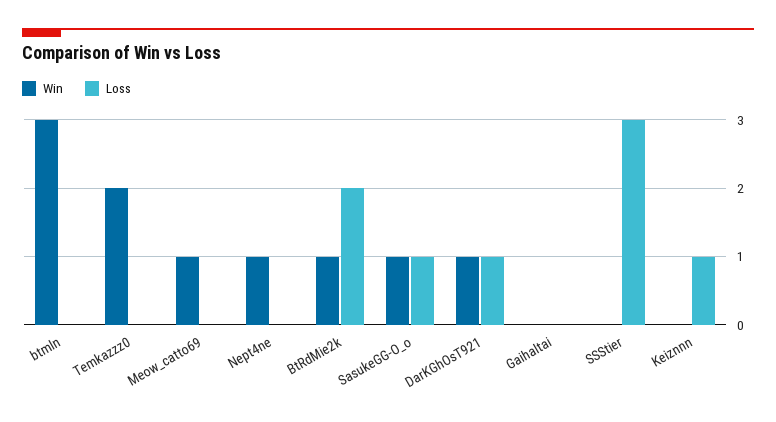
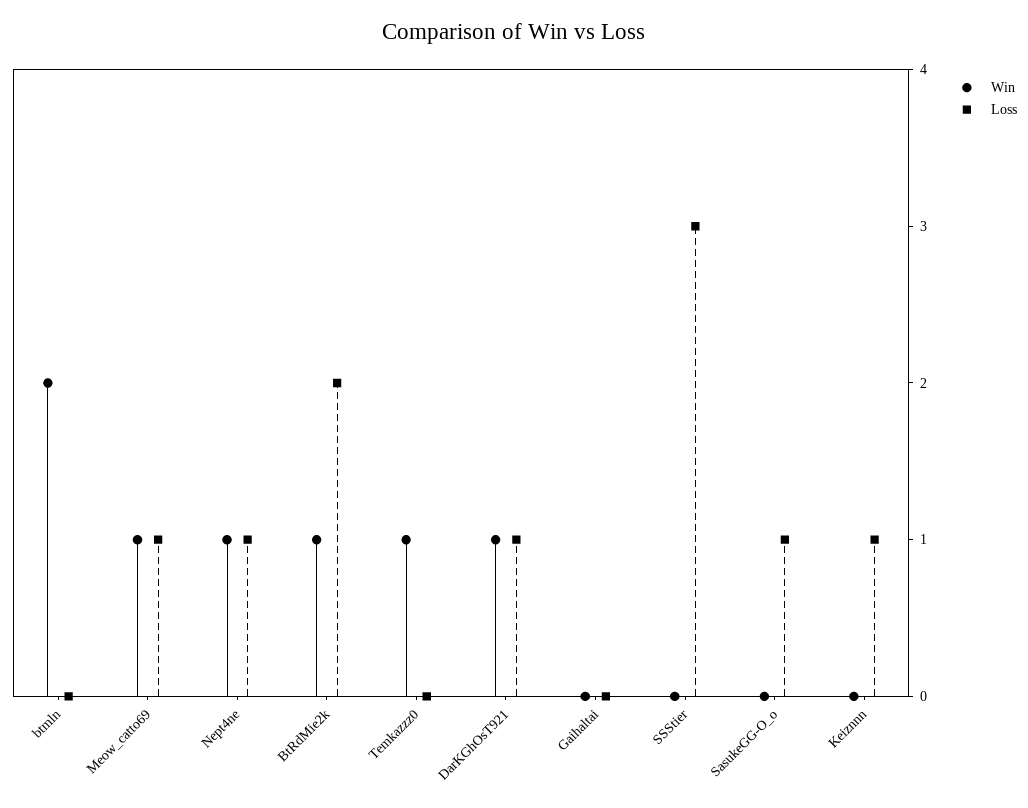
  {
    "Win": {
-     "btmln": 3,
+     "btmln": 2,
-     "Temkazzz0": 2,
+     "Temkazzz0": 1,
      "Meow_catto69": 1,
      "Nept4ne": 1,
      "BtRdMie2k": 1,
-     "SasukeGG-O_o": 1,
+     "SasukeGG-O_o": 0,
      "DarKGhOsT921": 1,
      "Gaihaltai": 0,
      "SSStier": 0,
      "Keiznnn": 0
    },
    "Loss": {
      "btmln": 0,
      "Temkazzz0": 0,
-     "Meow_catto69": 0,
+     "Meow_catto69": 1,
-     "Nept4ne": 0,
+     "Nept4ne": 1,
      "BtRdMie2k": 2,
      "SasukeGG-O_o": 1,
      "DarKGhOsT921": 1,
      "Gaihaltai": 0,
      "SSStier": 3,
      "Keiznnn": 1
    }
  }

